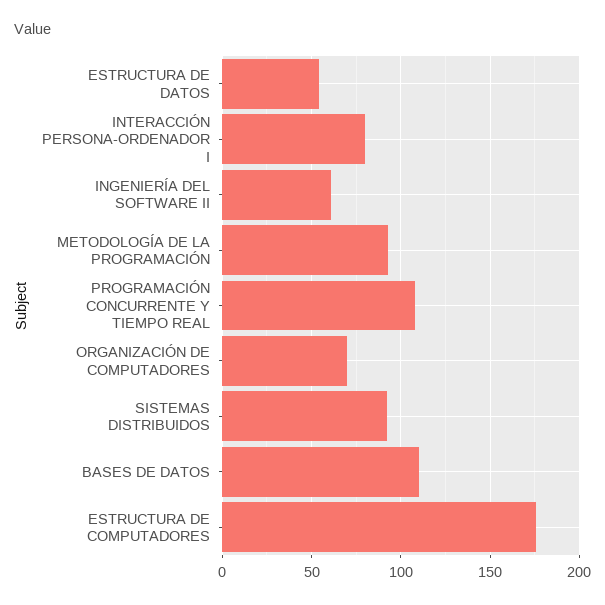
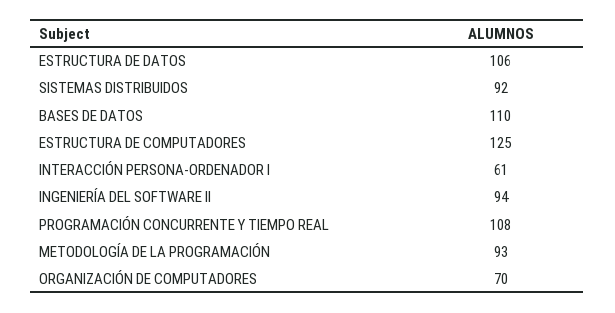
  {
-   "ESTRUCTURA DE DATOS": 55,
+   "ESTRUCTURA DE DATOS": 106,
-   "INTERACCIÓN PERSONA-ORDENADOR I": 80,
+   "INTERACCIÓN PERSONA-ORDENADOR I": 61,
-   "INGENIERÍA DEL SOFTWARE II": 60,
+   "INGENIERÍA DEL SOFTWARE II": 94,
    "METODOLOGÍA DE LA PROGRAMACIÓN": 93,
    "PROGRAMACIÓN CONCURRENTE Y TIEMPO REAL": 108,
    "ORGANIZACIÓN DE COMPUTADORES": 70,
    "SISTEMAS DISTRIBUIDOS": 92,
    "BASES DE DATOS": 110,
-   "ESTRUCTURA DE COMPUTADORES": 175
+   "ESTRUCTURA DE COMPUTADORES": 125
  }

